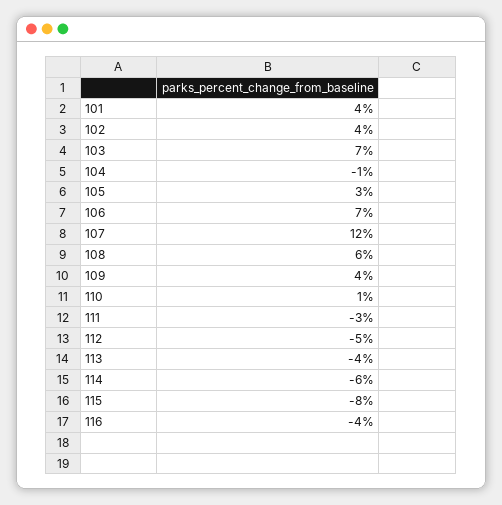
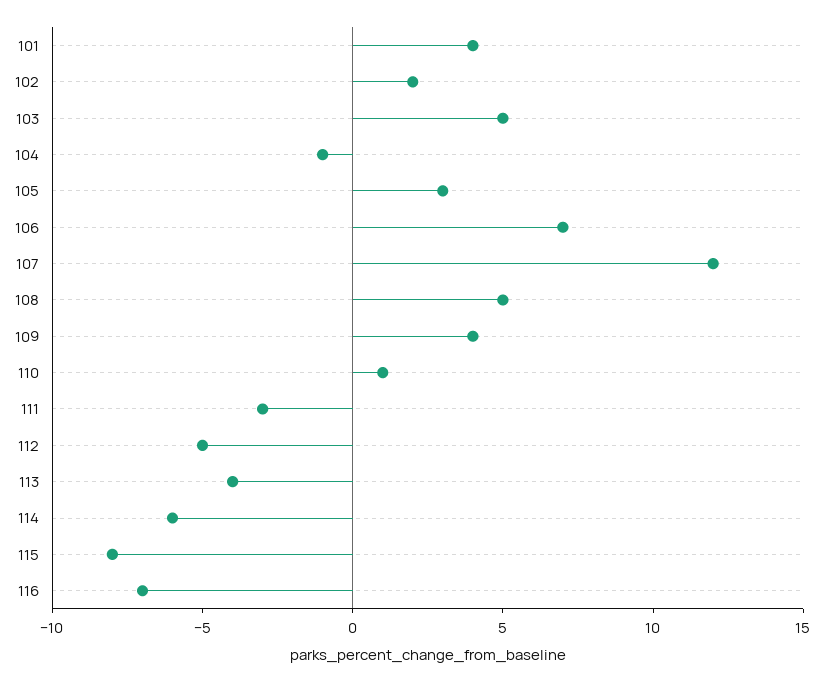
  {
    "101": 4,
-   "102": 4,
+   "102": 2,
-   "103": 7,
+   "103": 5,
    "104": -1,
    "105": 3,
    "106": 7,
    "107": 12,
-   "108": 6,
+   "108": 5,
    "109": 4,
    "110": 1,
    "111": -3,
    "112": -5,
    "113": -4,
    "114": -6,
    "115": -8,
-   "116": -4
+   "116": -7
  }

